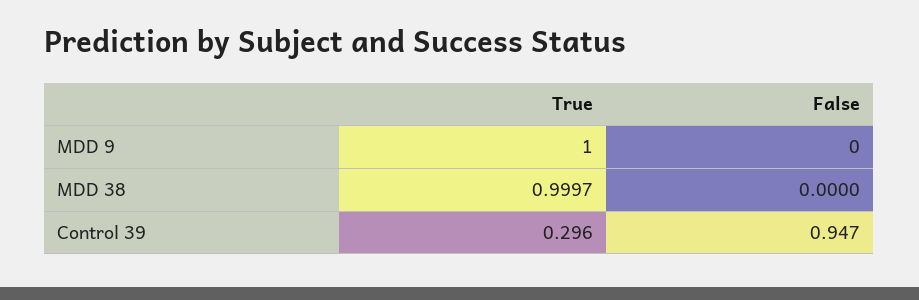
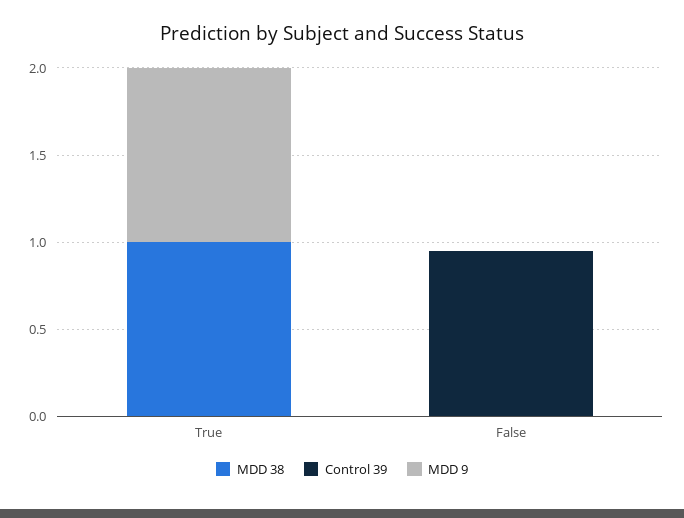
  {
    "MDD 9": {
      "True": 1,
      "False": 0
    },
    "MDD 38": {
      "True": 0.9997,
      "False": 0
    },
    "Control 39": {
-     "True": 0.296,
+     "True": 0,
      "False": 0.947
    }
  }

